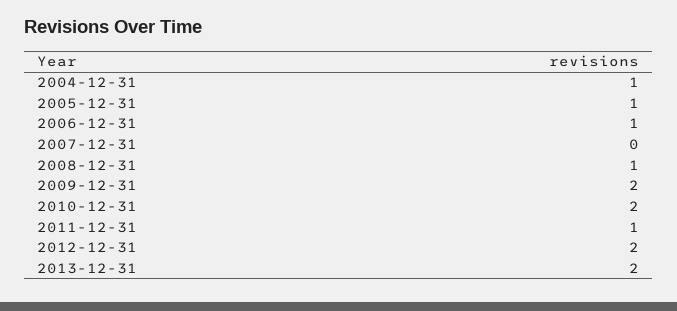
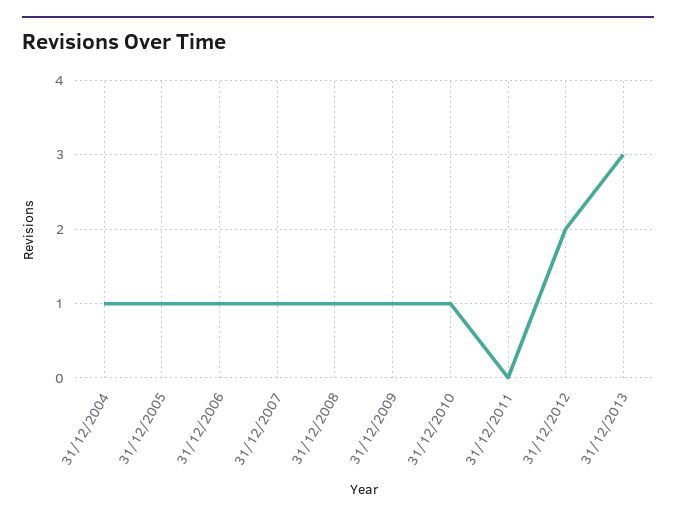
  {
    "2004-12-31": 1,
    "2005-12-31": 1,
    "2006-12-31": 1,
-   "2007-12-31": 0,
+   "2007-12-31": 1,
    "2008-12-31": 1,
-   "2009-12-31": 2,
+   "2009-12-31": 1,
-   "2010-12-31": 2,
+   "2010-12-31": 1,
-   "2011-12-31": 1,
+   "2011-12-31": 0,
    "2012-12-31": 2,
-   "2013-12-31": 2
+   "2013-12-31": 3
  }

